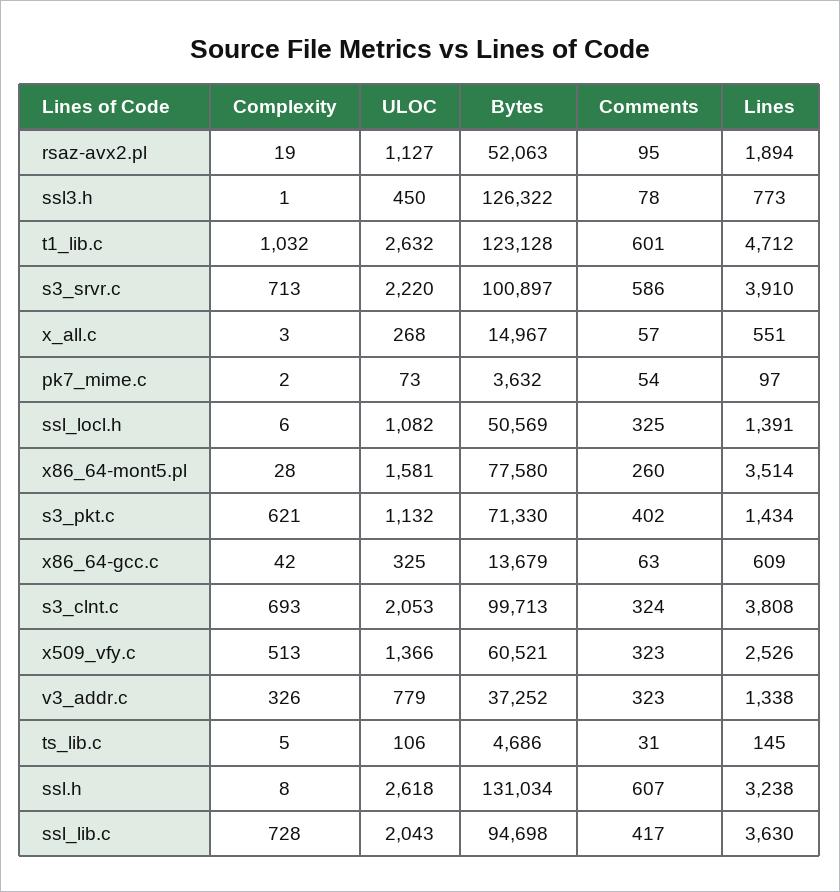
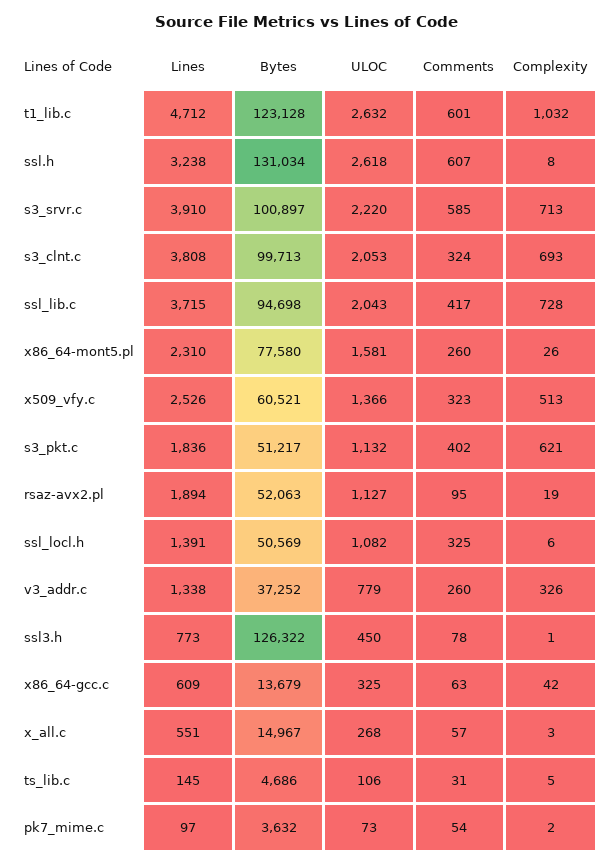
  {
    "Complexity": {
      "rsaz-avx2.pl": 19,
      "ssl3.h": 1,
      "t1_lib.c": 1032,
      "s3_srvr.c": 713,
      "x_all.c": 3,
      "pk7_mime.c": 2,
      "ssl_locl.h": 6,
-     "x86_64-mont5.pl": 28,
+     "x86_64-mont5.pl": 26,
      "s3_pkt.c": 621,
      "x86_64-gcc.c": 42,
      "s3_clnt.c": 693,
      "x509_vfy.c": 513,
      "v3_addr.c": 326,
      "ts_lib.c": 5,
      "ssl.h": 8,
      "ssl_lib.c": 728
    },
    "ULOC": {
      "rsaz-avx2.pl": 1127,
      "ssl3.h": 450,
      "t1_lib.c": 2632,
      "s3_srvr.c": 2220,
      "x_all.c": 268,
      "pk7_mime.c": 73,
      "ssl_locl.h": 1082,
      "x86_64-mont5.pl": 1581,
      "s3_pkt.c": 1132,
      "x86_64-gcc.c": 325,
      "s3_clnt.c": 2053,
      "x509_vfy.c": 1366,
      "v3_addr.c": 779,
      "ts_lib.c": 106,
      "ssl.h": 2618,
      "ssl_lib.c": 2043
    },
    "Bytes": {
      "rsaz-avx2.pl": 52063,
      "ssl3.h": 126322,
      "t1_lib.c": 123128,
      "s3_srvr.c": 100897,
      "x_all.c": 14967,
      "pk7_mime.c": 3632,
      "ssl_locl.h": 50569,
      "x86_64-mont5.pl": 77580,
-     "s3_pkt.c": 71330,
+     "s3_pkt.c": 51217,
      "x86_64-gcc.c": 13679,
      "s3_clnt.c": 99713,
      "x509_vfy.c": 60521,
      "v3_addr.c": 37252,
      "ts_lib.c": 4686,
      "ssl.h": 131034,
      "ssl_lib.c": 94698
    },
    "Comments": {
      "rsaz-avx2.pl": 95,
      "ssl3.h": 78,
      "t1_lib.c": 601,
-     "s3_srvr.c": 586,
+     "s3_srvr.c": 585,
      "x_all.c": 57,
      "pk7_mime.c": 54,
      "ssl_locl.h": 325,
      "x86_64-mont5.pl": 260,
      "s3_pkt.c": 402,
      "x86_64-gcc.c": 63,
      "s3_clnt.c": 324,
      "x509_vfy.c": 323,
-     "v3_addr.c": 323,
+     "v3_addr.c": 260,
      "ts_lib.c": 31,
      "ssl.h": 607,
      "ssl_lib.c": 417
    },
    "Lines": {
      "rsaz-avx2.pl": 1894,
      "ssl3.h": 773,
      "t1_lib.c": 4712,
      "s3_srvr.c": 3910,
      "x_all.c": 551,
      "pk7_mime.c": 97,
      "ssl_locl.h": 1391,
-     "x86_64-mont5.pl": 3514,
+     "x86_64-mont5.pl": 2310,
-     "s3_pkt.c": 1434,
+     "s3_pkt.c": 1836,
      "x86_64-gcc.c": 609,
      "s3_clnt.c": 3808,
      "x509_vfy.c": 2526,
      "v3_addr.c": 1338,
      "ts_lib.c": 145,
      "ssl.h": 3238,
-     "ssl_lib.c": 3630
+     "ssl_lib.c": 3715
    }
  }

